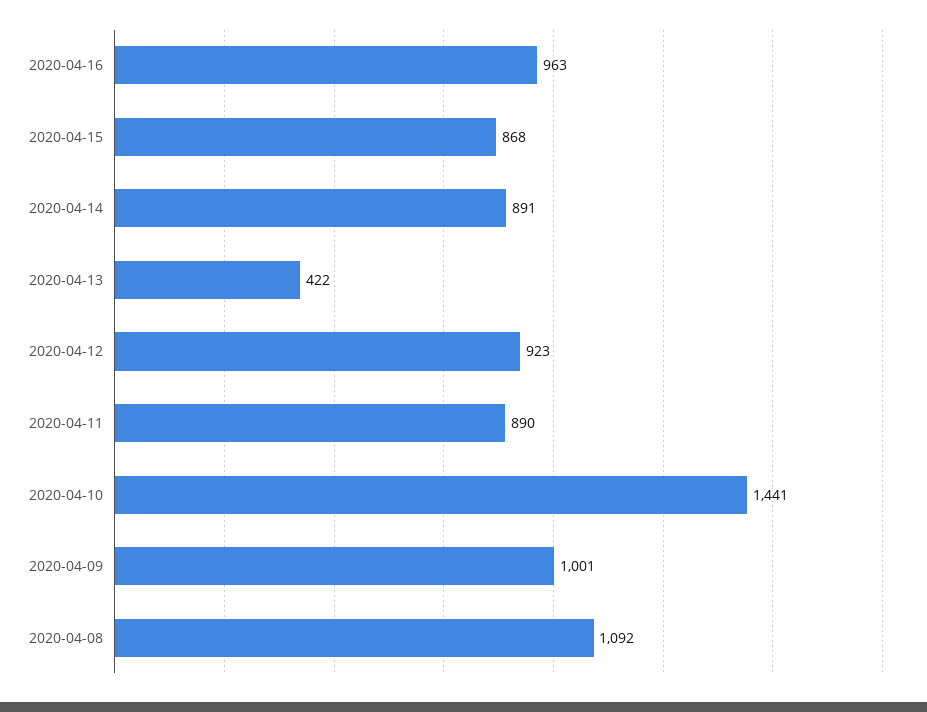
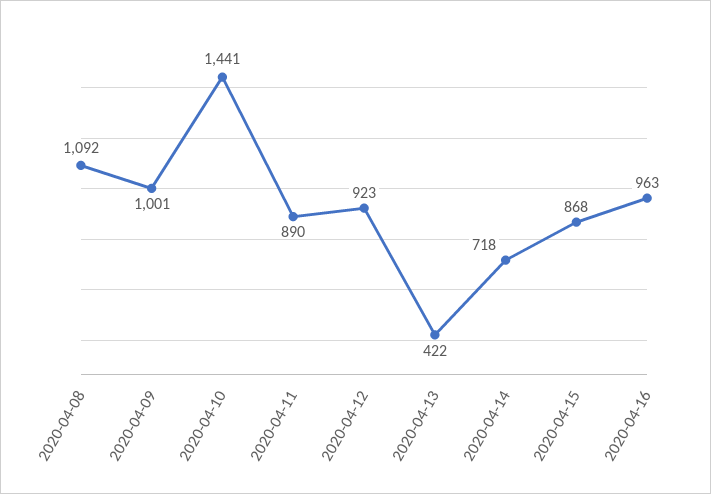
  {
    "2020-04-16": 963,
    "2020-04-15": 868,
-   "2020-04-14": 891,
+   "2020-04-14": 718,
    "2020-04-13": 422,
    "2020-04-12": 923,
    "2020-04-11": 890,
    "2020-04-10": 1441,
    "2020-04-09": 1001,
    "2020-04-08": 1092
  }

